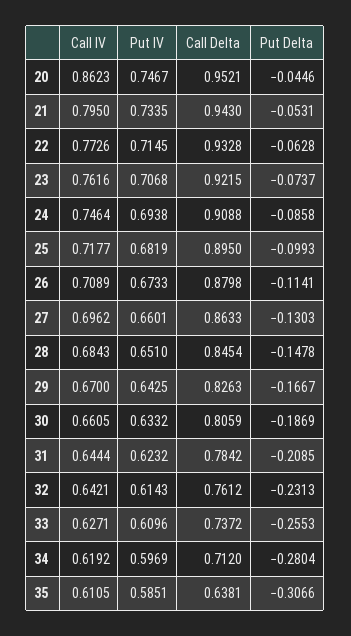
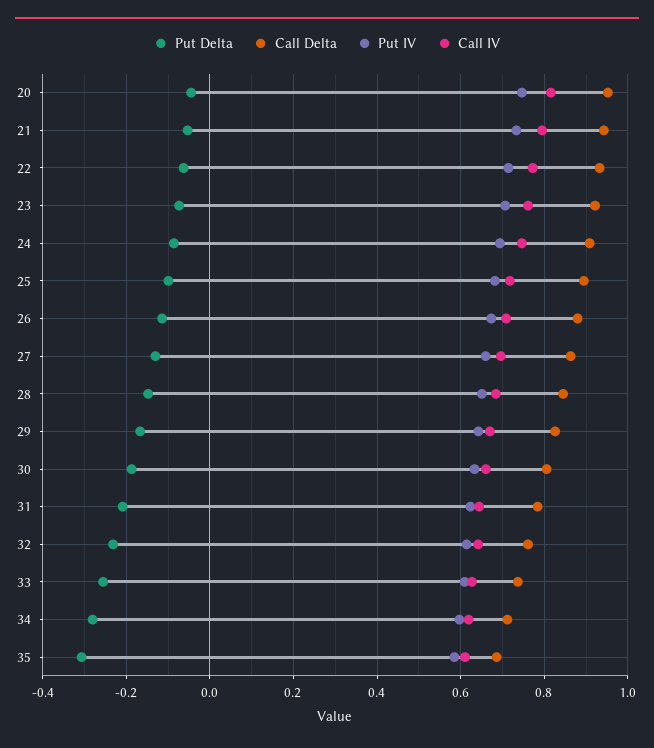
  {
    "Call IV": {
-     "20": 0.8623,
+     "20": 0.82,
      "21": 0.795,
      "22": 0.7726,
      "23": 0.7616,
      "24": 0.7464,
      "25": 0.7177,
      "26": 0.7089,
      "27": 0.6962,
      "28": 0.6843,
      "29": 0.67,
      "30": 0.6605,
      "31": 0.6444,
      "32": 0.6421,
      "33": 0.6271,
      "34": 0.6192,
      "35": 0.6105
    },
    "Put IV": {
      "20": 0.7467,
      "21": 0.7335,
      "22": 0.7145,
      "23": 0.7068,
      "24": 0.6938,
      "25": 0.6819,
      "26": 0.6733,
      "27": 0.6601,
      "28": 0.651,
      "29": 0.6425,
      "30": 0.6332,
      "31": 0.6232,
      "32": 0.6143,
      "33": 0.6096,
      "34": 0.5969,
      "35": 0.5851
    },
    "Call Delta": {
      "20": 0.9521,
      "21": 0.943,
      "22": 0.9328,
      "23": 0.9215,
      "24": 0.9088,
      "25": 0.895,
      "26": 0.8798,
      "27": 0.8633,
      "28": 0.8454,
      "29": 0.8263,
      "30": 0.8059,
      "31": 0.7842,
      "32": 0.7612,
      "33": 0.7372,
      "34": 0.712,
-     "35": 0.6381
+     "35": 0.68
    },
    "Put Delta": {
      "20": -0.0446,
      "21": -0.0531,
      "22": -0.0628,
      "23": -0.0737,
      "24": -0.0858,
      "25": -0.0993,
      "26": -0.1141,
      "27": -0.1303,
      "28": -0.1478,
      "29": -0.1667,
      "30": -0.1869,
      "31": -0.2085,
      "32": -0.2313,
      "33": -0.2553,
      "34": -0.2804,
      "35": -0.3066
    }
  }

